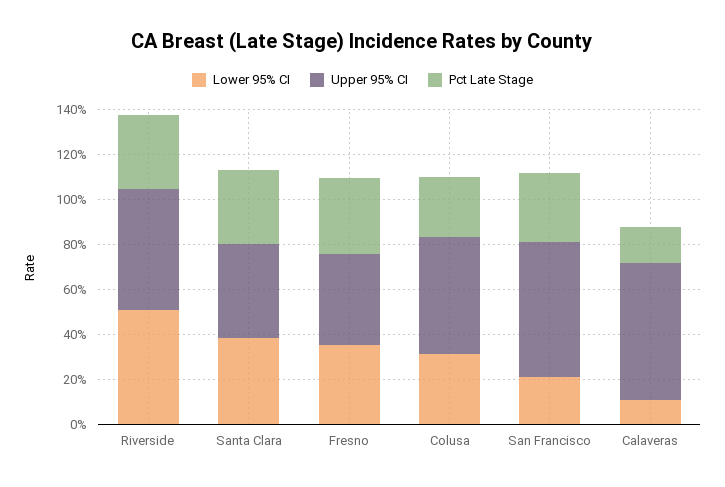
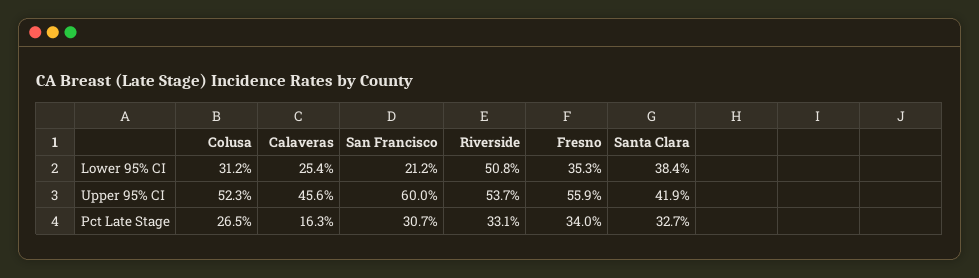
  {
    "Lower 95% CI": {
      "Riverside": 50.8,
      "Santa Clara": 38.4,
      "Fresno": 35.3,
      "Colusa": 31.2,
      "San Francisco": 21.2,
-     "Calaveras": 10
+     "Calaveras": 25.4
    },
    "Upper 95% CI": {
      "Riverside": 53.7,
      "Santa Clara": 41.9,
-     "Fresno": 40,
+     "Fresno": 55.9,
      "Colusa": 52.3,
      "San Francisco": 60,
-     "Calaveras": 60
+     "Calaveras": 45.6
    },
    "Pct Late Stage": {
      "Riverside": 33.1,
      "Santa Clara": 32.7,
      "Fresno": 34,
      "Colusa": 26.5,
      "San Francisco": 30.7,
      "Calaveras": 16.3
    }
  }

